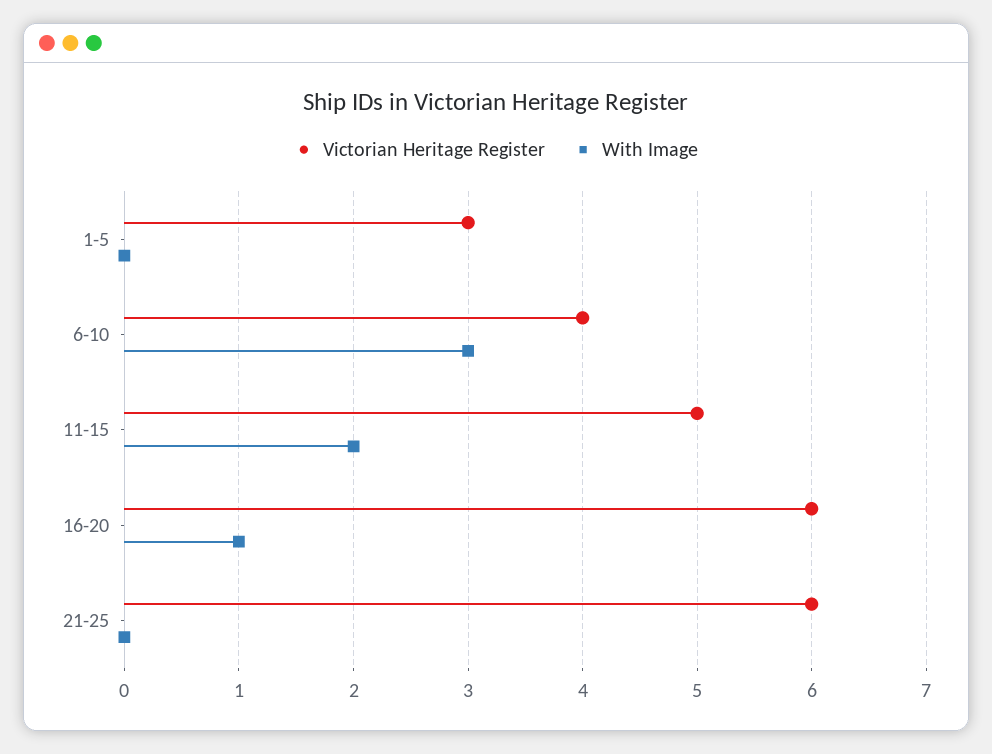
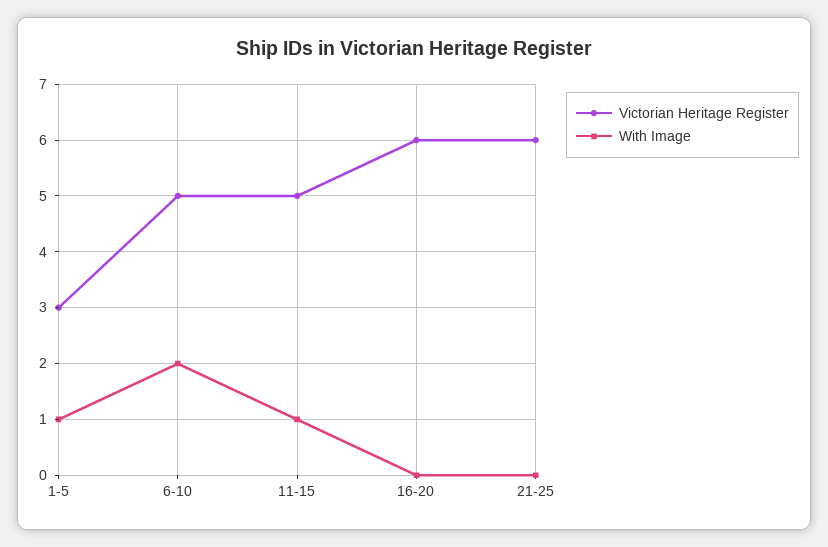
  {
    "Victorian Heritage Register": {
      "1-5": 3,
-     "6-10": 4,
+     "6-10": 5,
      "11-15": 5,
      "16-20": 6,
      "21-25": 6
    },
    "With Image": {
-     "1-5": 0,
+     "1-5": 1,
-     "6-10": 3,
+     "6-10": 2,
-     "11-15": 2,
+     "11-15": 1,
-     "16-20": 1,
+     "16-20": 0,
      "21-25": 0
    }
  }

